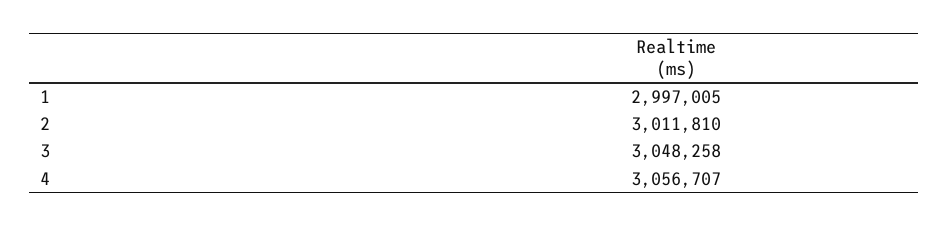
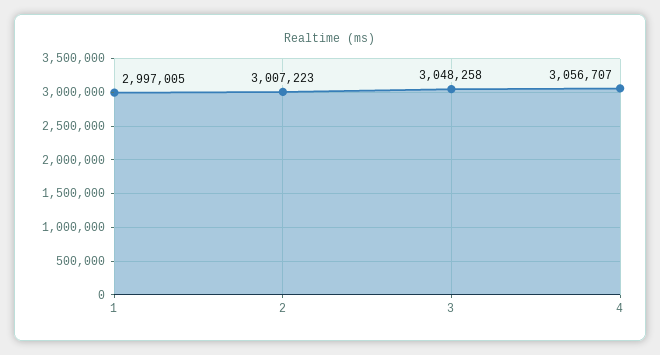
  {
    "1": 2997005,
-   "2": 3011810,
+   "2": 3007223,
    "3": 3048258,
    "4": 3056707
  }

